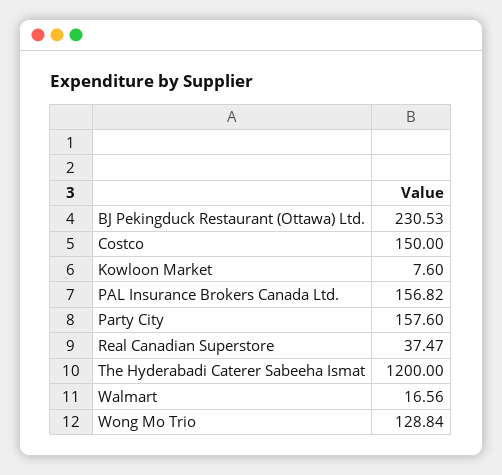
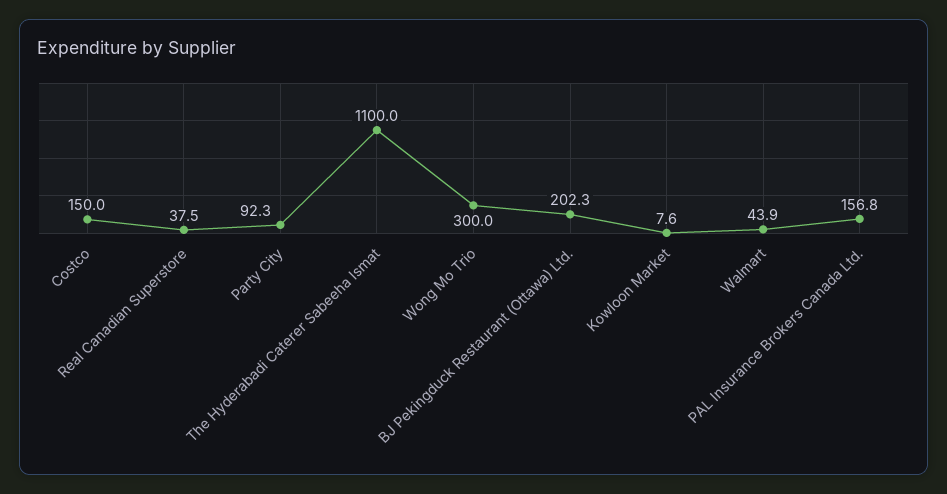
  {
-   "BJ Pekingduck Restaurant (Ottawa) Ltd.": 230.53,
+   "BJ Pekingduck Restaurant (Ottawa) Ltd.": 202.3,
    "Costco": 150,
    "Kowloon Market": 7.6,
    "PAL Insurance Brokers Canada Ltd.": 156.82,
-   "Party City": 157.6,
+   "Party City": 92.3,
    "Real Canadian Superstore": 37.47,
-   "The Hyderabadi Caterer Sabeeha Ismat": 1200,
+   "The Hyderabadi Caterer Sabeeha Ismat": 1100,
-   "Walmart": 16.56,
+   "Walmart": 43.9,
-   "Wong Mo Trio": 128.84
+   "Wong Mo Trio": 300
  }

